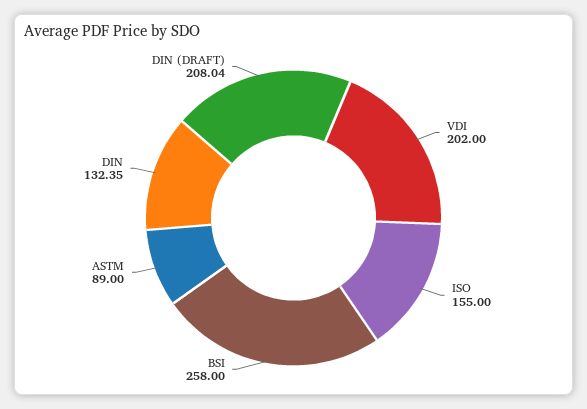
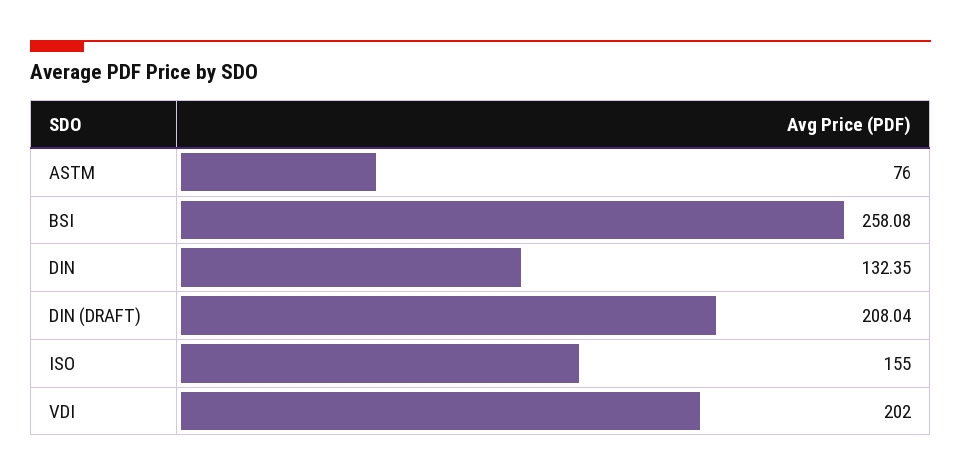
  {
    "VDI": 202,
    "ISO": 155,
-   "BSI": 258,
+   "BSI": 258.08,
-   "ASTM": 89,
+   "ASTM": 76,
    "DIN": 132.35,
    "DIN (DRAFT)": 208.04
  }

